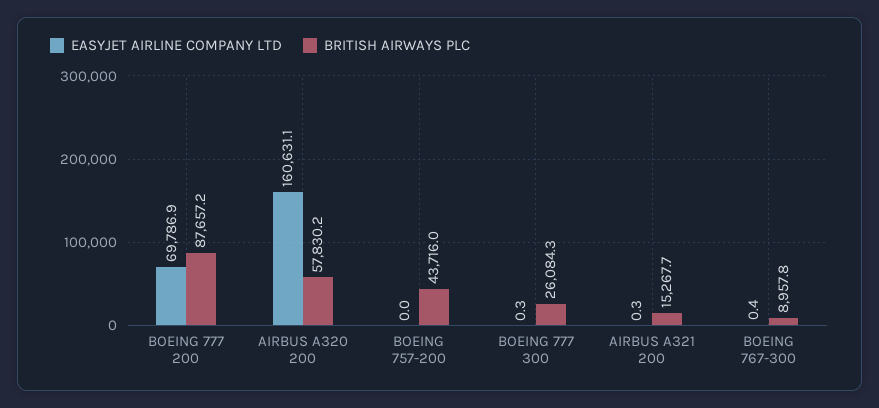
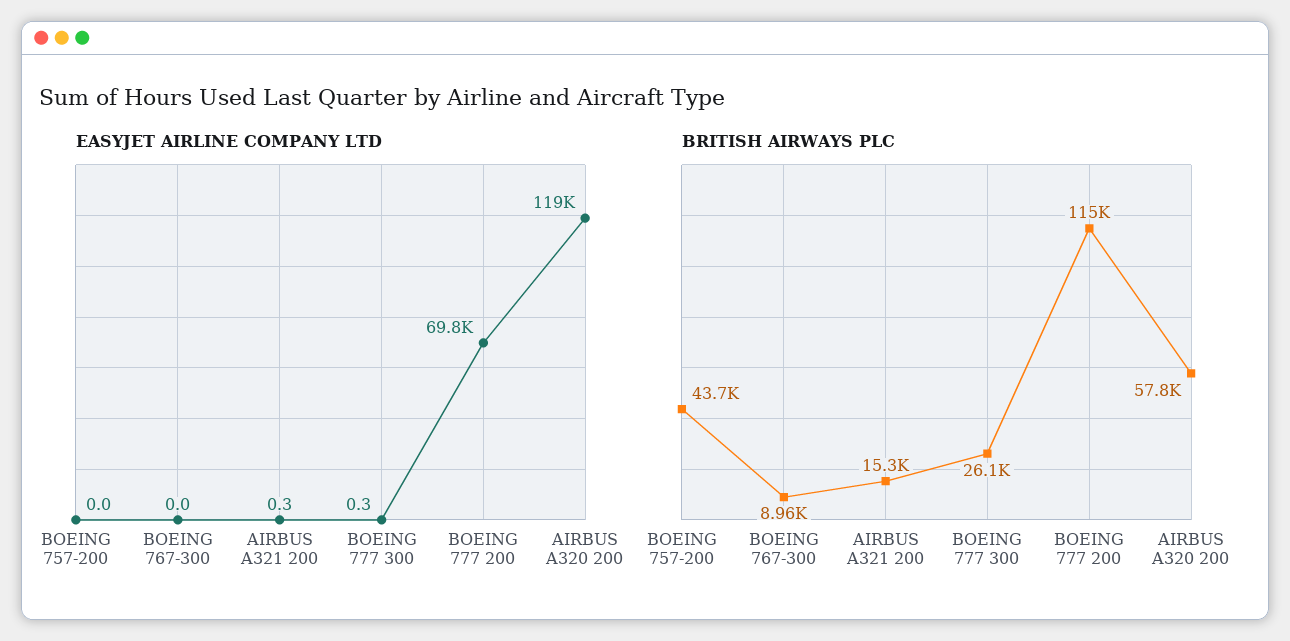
  {
    "EASYJET AIRLINE COMPANY LTD": {
      "BOEING 777 200": 69786.9,
-     "AIRBUS A320 200": 160631.1,
+     "AIRBUS A320 200": 119000,
      "BOEING 757-200": 0,
      "BOEING 777 300": 0.3,
      "AIRBUS A321 200": 0.3,
-     "BOEING 767-300": 0.4
+     "BOEING 767-300": 0
    },
    "BRITISH AIRWAYS PLC": {
-     "BOEING 777 200": 87657.2,
+     "BOEING 777 200": 115000,
      "AIRBUS A320 200": 57830.2,
      "BOEING 757-200": 43716,
      "BOEING 777 300": 26084.3,
      "AIRBUS A321 200": 15267.7,
      "BOEING 767-300": 8957.8
    }
  }

